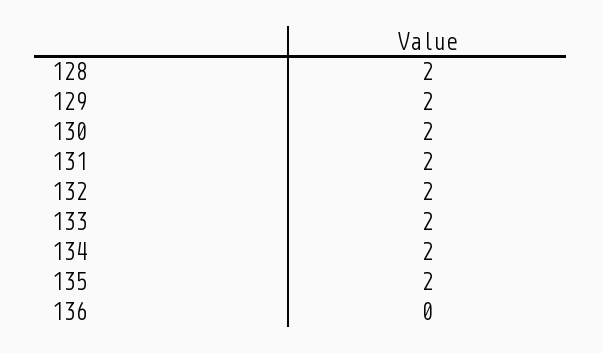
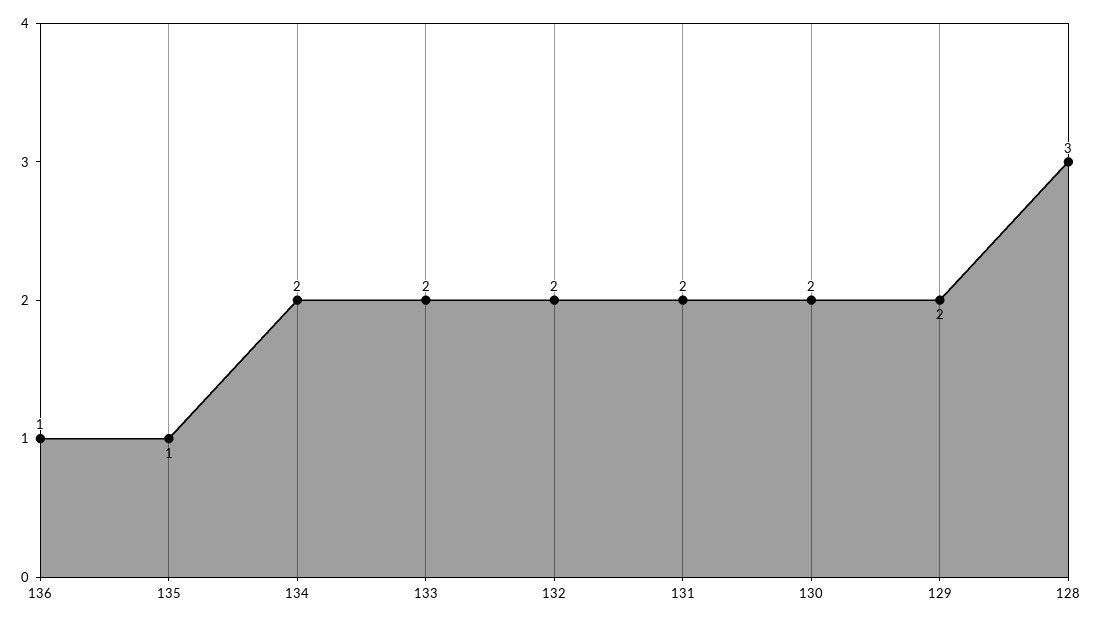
  {
-   "128": 2,
+   "128": 3,
    "129": 2,
    "130": 2,
    "131": 2,
    "132": 2,
    "133": 2,
    "134": 2,
-   "135": 2,
+   "135": 1,
-   "136": 0
+   "136": 1
  }

